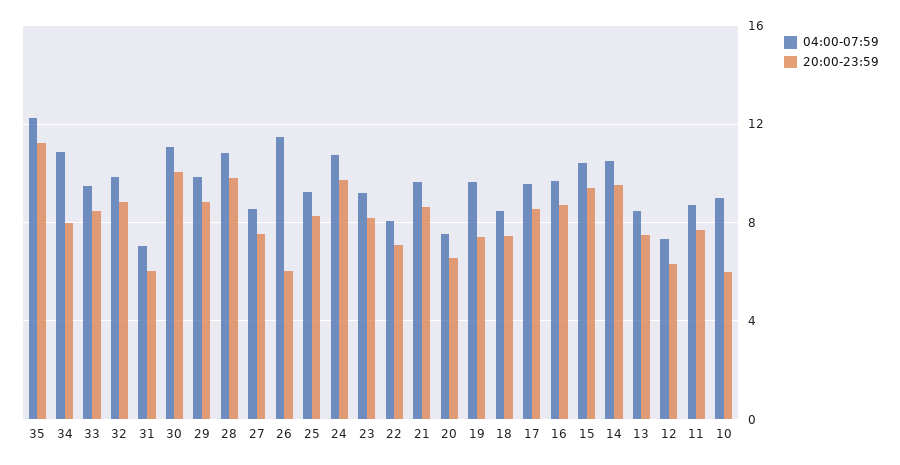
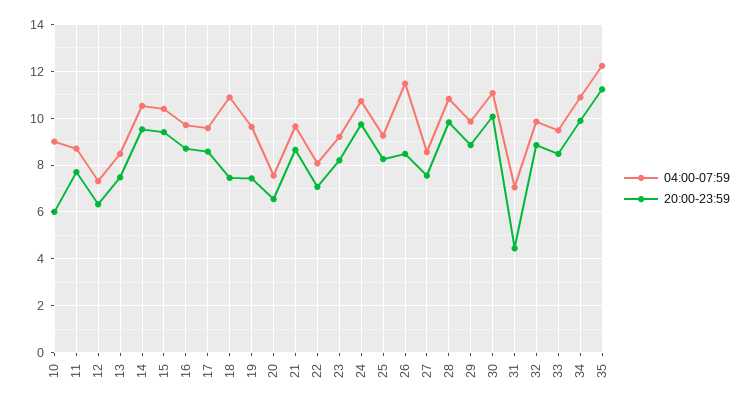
  {
    "04:00-07:59": {
      "35": 12,
      "34": 11,
      "33": 9.5,
      "32": 10,
      "31": 7,
      "30": 11,
      "29": 10,
      "28": 11,
      "27": 8.5,
      "26": 11.5,
      "25": 9.5,
      "24": 10.5,
      "23": 9,
      "22": 8,
      "21": 9.5,
      "20": 7.5,
      "19": 9.5,
-     "18": 8.5,
+     "18": 11,
      "17": 9.5,
      "16": 9.5,
      "15": 10.5,
      "14": 10.5,
      "13": 8.5,
      "12": 7.5,
      "11": 8.5,
      "10": 9
    },
    "20:00-23:59": {
      "35": 11,
-     "34": 8,
+     "34": 10,
      "33": 8.5,
      "32": 9,
-     "31": 6,
+     "31": 4.5,
      "30": 10,
      "29": 9,
      "28": 10,
      "27": 7.5,
-     "26": 6,
+     "26": 8.5,
      "25": 8.5,
      "24": 9.5,
      "23": 8,
      "22": 7,
      "21": 8.5,
      "20": 6.5,
      "19": 7.5,
      "18": 7.5,
      "17": 8.5,
      "16": 8.5,
      "15": 9.5,
      "14": 9.5,
      "13": 7.5,
      "12": 6.5,
      "11": 7.5,
      "10": 6
    }
  }

